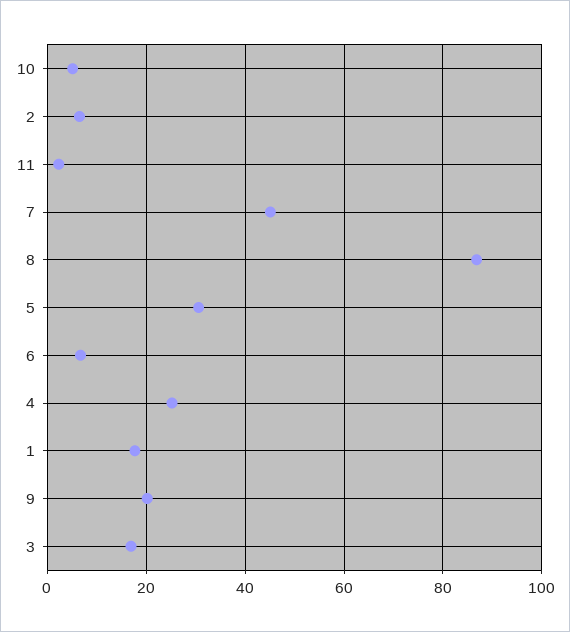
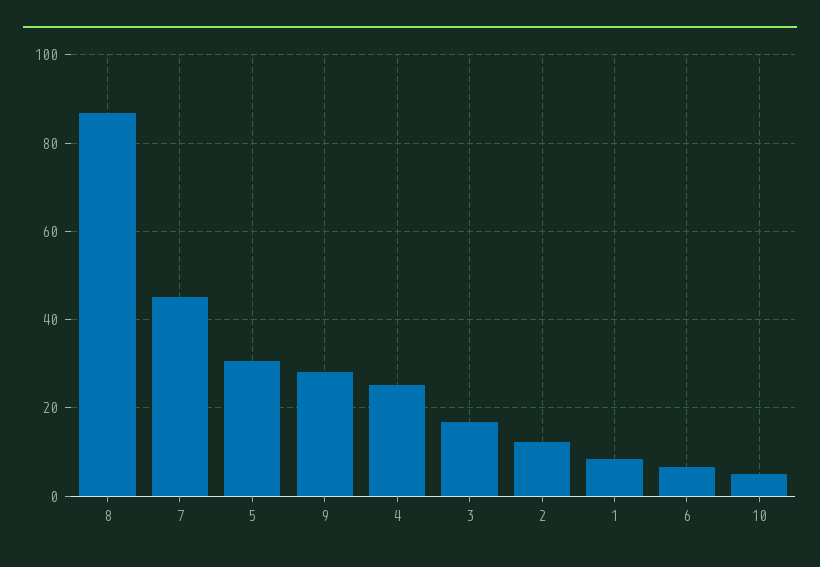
  {
    "10": 6,
-   "2": 6,
+   "2": 12,
-   "11": 2,
    "7": 46,
    "8": 86,
    "5": 30,
    "6": 6,
    "4": 26,
-   "1": 18,
+   "1": 8,
-   "9": 20,
+   "9": 28,
    "3": 16
  }

